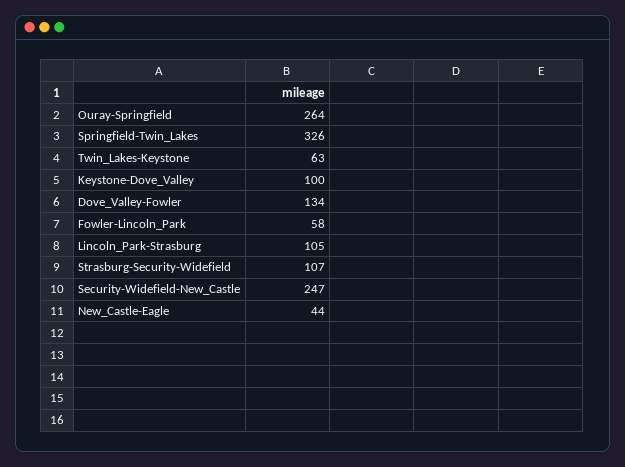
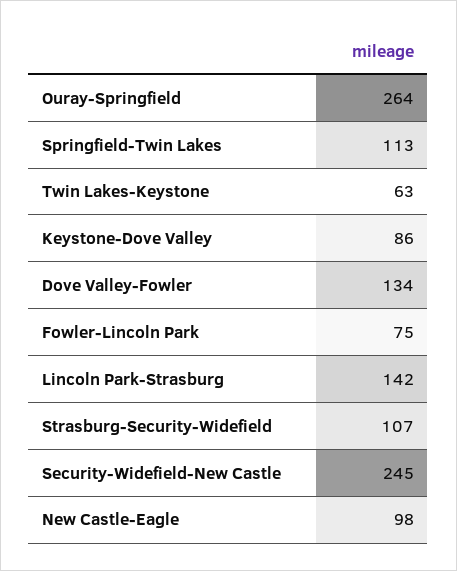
  {
    "Ouray-Springfield": 264,
-   "Springfield-Twin_Lakes": 326,
+   "Springfield-Twin_Lakes": 113,
    "Twin_Lakes-Keystone": 63,
-   "Keystone-Dove_Valley": 100,
+   "Keystone-Dove_Valley": 86,
    "Dove_Valley-Fowler": 134,
-   "Fowler-Lincoln_Park": 58,
+   "Fowler-Lincoln_Park": 75,
-   "Lincoln_Park-Strasburg": 105,
+   "Lincoln_Park-Strasburg": 142,
    "Strasburg-Security-Widefield": 107,
-   "Security-Widefield-New_Castle": 247,
+   "Security-Widefield-New_Castle": 245,
-   "New_Castle-Eagle": 44
+   "New_Castle-Eagle": 98
  }

